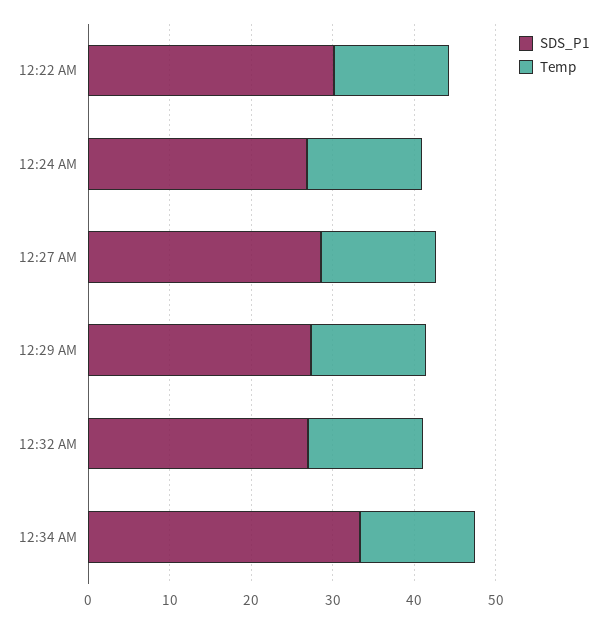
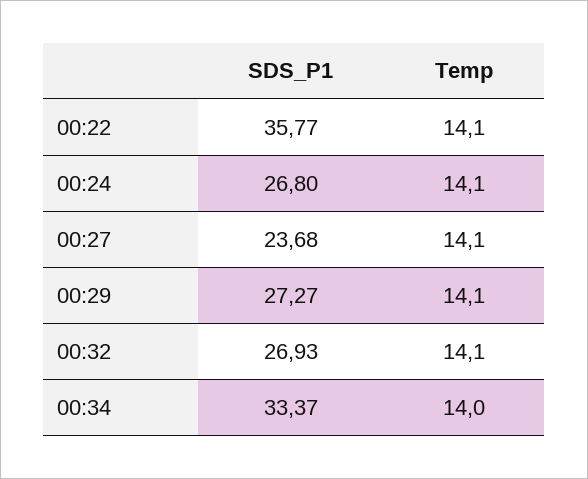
  {
    "SDS_P1": {
-     "12:22 AM": 30,
+     "12:22 AM": 35.77,
      "12:24 AM": 26.8,
-     "12:27 AM": 28,
+     "12:27 AM": 23.68,
      "12:29 AM": 27.27,
      "12:32 AM": 26.93,
      "12:34 AM": 33.37
    },
    "Temp": {
      "12:22 AM": 14.1,
      "12:24 AM": 14.1,
      "12:27 AM": 14.1,
      "12:29 AM": 14.1,
      "12:32 AM": 14.1,
      "12:34 AM": 14
    }
  }

